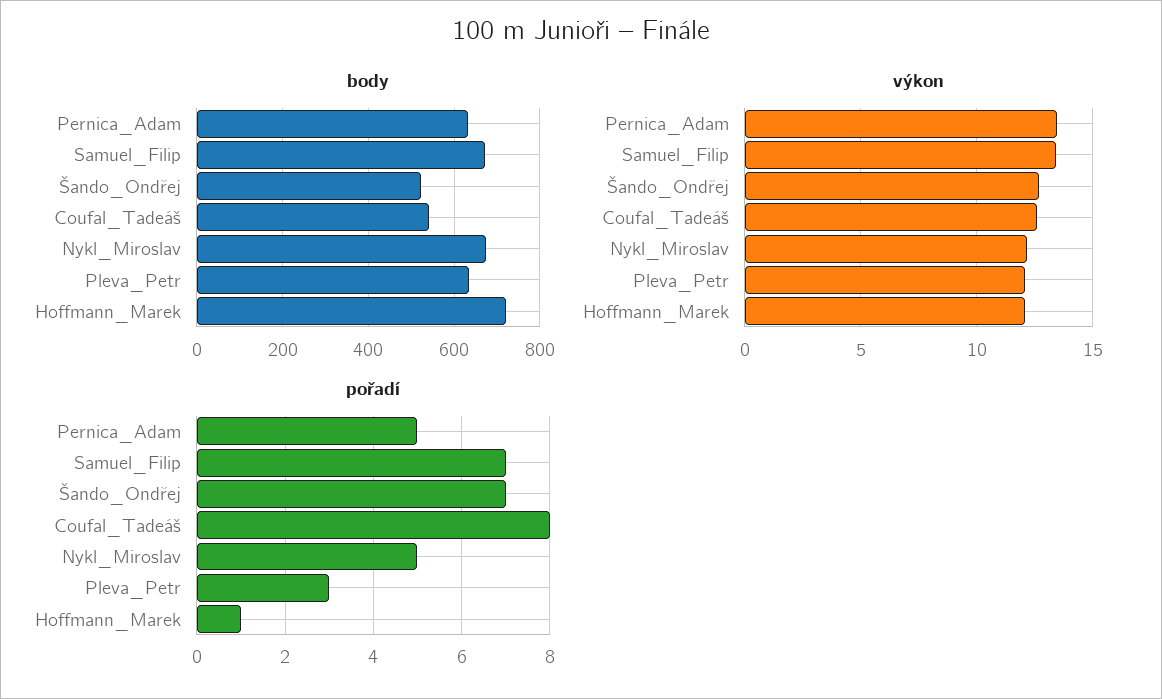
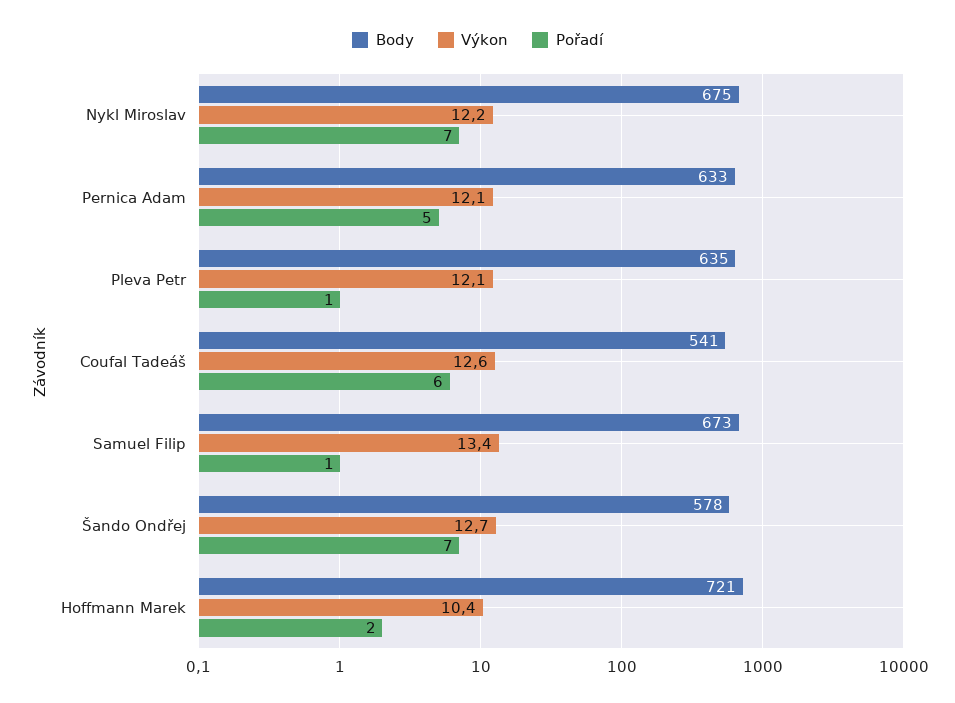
  {
    "body": {
      "Pernica_Adam": 633,
      "Samuel_Filip": 673,
-     "Šando_Ondřej": 520,
+     "Šando_Ondřej": 578,
      "Coufal_Tadeáš": 541,
      "Nykl_Miroslav": 675,
      "Pleva_Petr": 635,
      "Hoffmann_Marek": 721
    },
    "výkon": {
-     "Pernica_Adam": 13.5,
+     "Pernica_Adam": 12.1,
      "Samuel_Filip": 13.4,
      "Šando_Ondřej": 12.7,
      "Coufal_Tadeáš": 12.6,
      "Nykl_Miroslav": 12.2,
      "Pleva_Petr": 12.1,
-     "Hoffmann_Marek": 12
+     "Hoffmann_Marek": 10.4
    },
    "pořadí": {
      "Pernica_Adam": 5,
-     "Samuel_Filip": 7,
+     "Samuel_Filip": 1,
      "Šando_Ondřej": 7,
-     "Coufal_Tadeáš": 8,
+     "Coufal_Tadeáš": 6,
-     "Nykl_Miroslav": 5,
+     "Nykl_Miroslav": 7,
-     "Pleva_Petr": 3,
+     "Pleva_Petr": 1,
-     "Hoffmann_Marek": 1
+     "Hoffmann_Marek": 2
    }
  }

